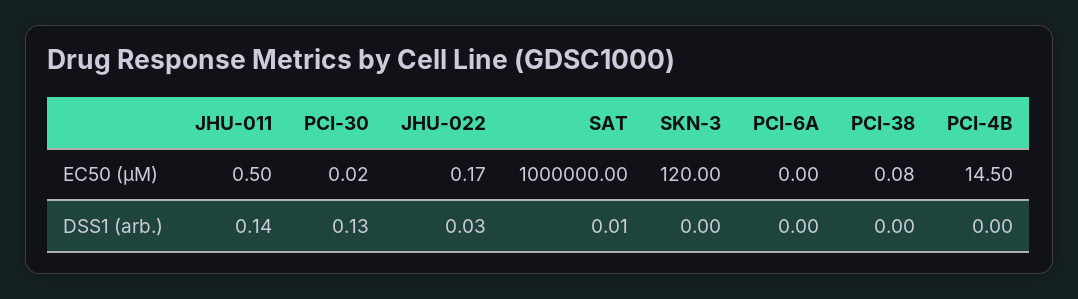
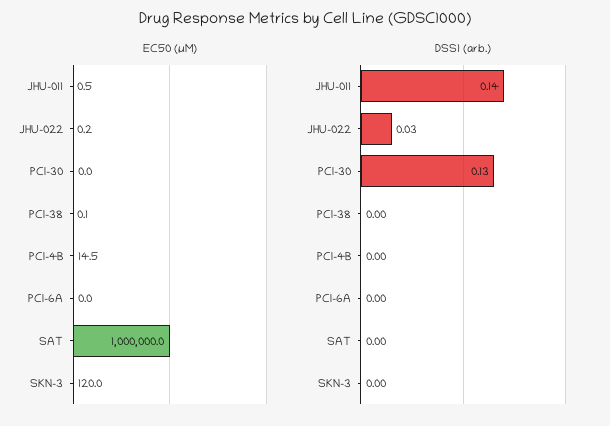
  {
    "EC50 (µM)": {
      "JHU-011": 0.5,
      "PCI-30": 0.02,
      "JHU-022": 0.17,
      "SAT": 1000000,
      "SKN-3": 120,
      "PCI-6A": 0,
      "PCI-38": 0.08,
      "PCI-4B": 14.5
    },
    "DSS1 (arb.)": {
      "JHU-011": 0.14,
      "PCI-30": 0.13,
      "JHU-022": 0.03,
-     "SAT": 0.01,
+     "SAT": 0,
      "SKN-3": 0,
      "PCI-6A": 0,
      "PCI-38": 0,
      "PCI-4B": 0
    }
  }

